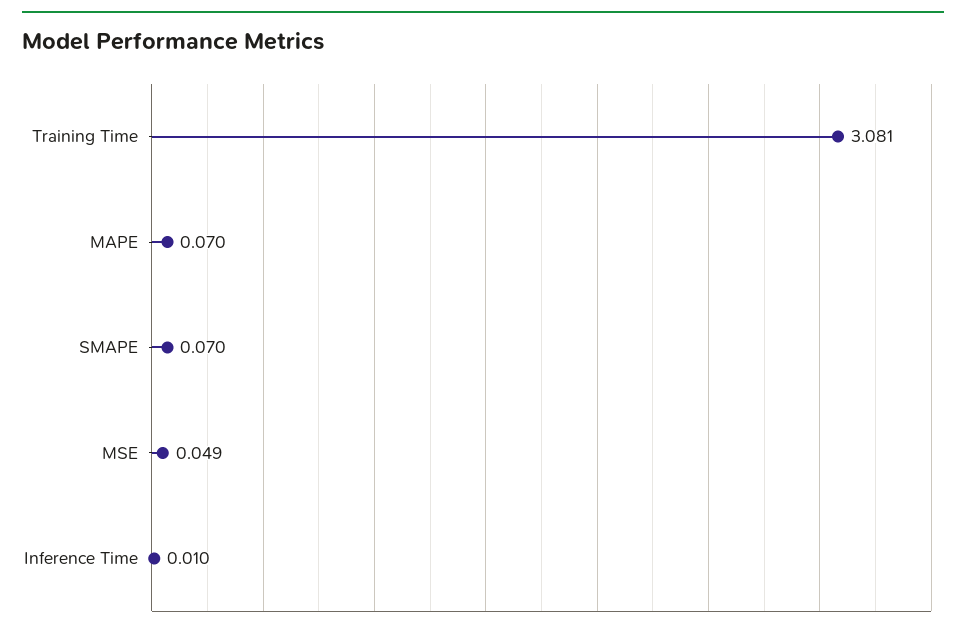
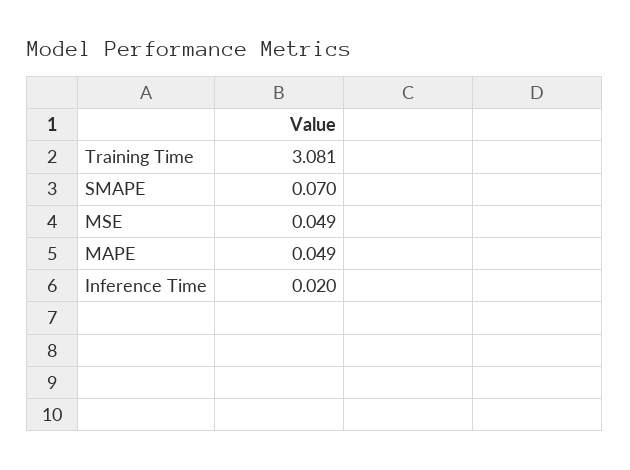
  {
    "Training Time": 3.081,
-   "MAPE": 0.07,
+   "MAPE": 0.049,
    "SMAPE": 0.07,
    "MSE": 0.049,
-   "Inference Time": 0.01
+   "Inference Time": 0.02
  }

